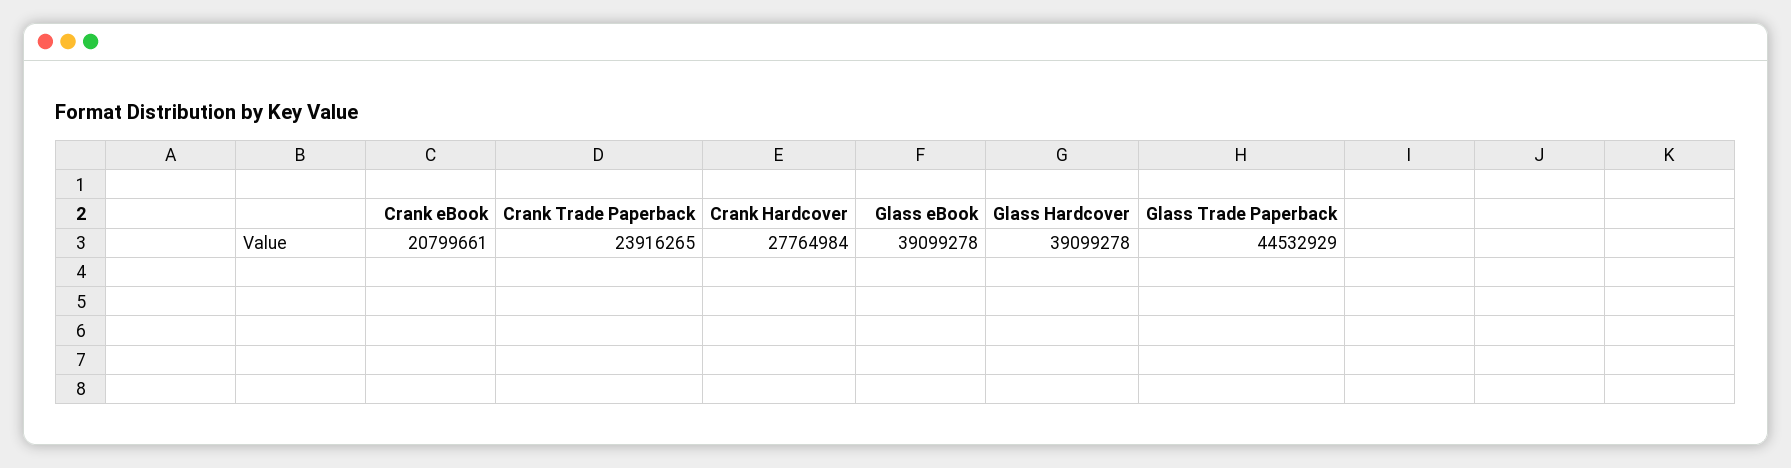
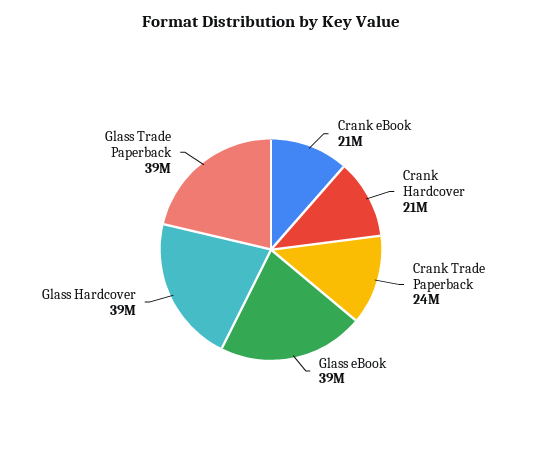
  {
    "Crank eBook": 20799661,
    "Crank Trade Paperback": 23916265,
-   "Crank Hardcover": 27764984,
+   "Crank Hardcover": 21000000,
    "Glass eBook": 39099278,
    "Glass Hardcover": 39099278,
-   "Glass Trade Paperback": 44532929
+   "Glass Trade Paperback": 39000000
  }

